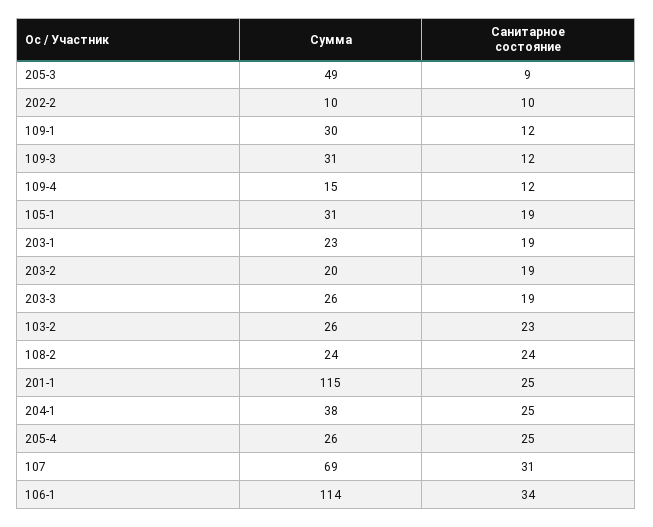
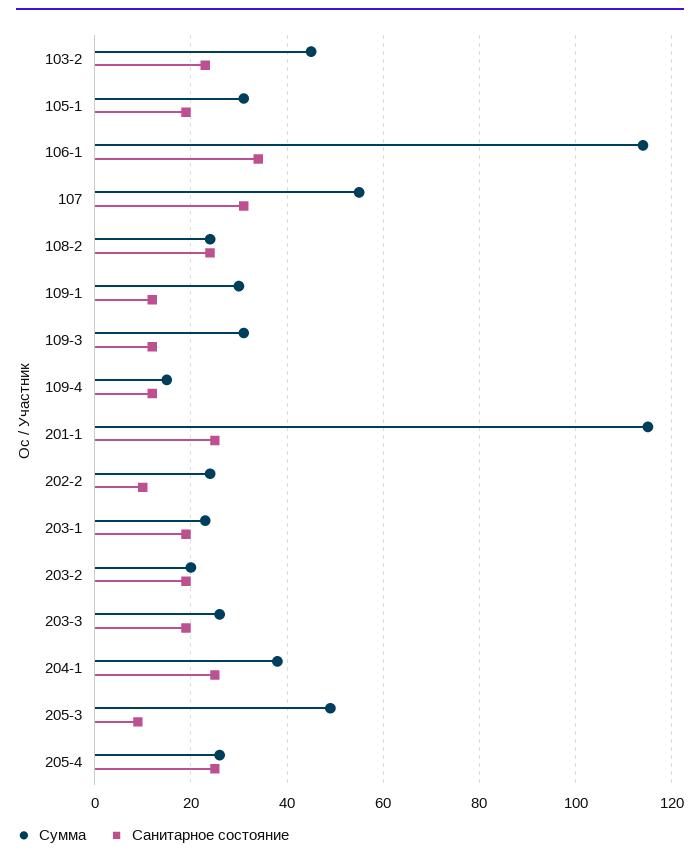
  {
    "Сумма": {
      "205-3": 49,
-     "202-2": 10,
+     "202-2": 25,
      "109-1": 30,
      "109-3": 31,
      "109-4": 15,
      "105-1": 31,
      "203-1": 23,
      "203-2": 20,
      "203-3": 26,
-     "103-2": 26,
+     "103-2": 45,
      "108-2": 24,
      "201-1": 115,
      "204-1": 38,
      "205-4": 26,
-     "107": 69,
+     "107": 55,
      "106-1": 114
    },
    "Санитарное состояние": {
      "205-3": 9,
      "202-2": 10,
      "109-1": 12,
      "109-3": 12,
      "109-4": 12,
      "105-1": 19,
      "203-1": 19,
      "203-2": 19,
      "203-3": 19,
      "103-2": 23,
      "108-2": 24,
      "201-1": 25,
      "204-1": 25,
      "205-4": 25,
      "107": 31,
      "106-1": 34
    }
  }

